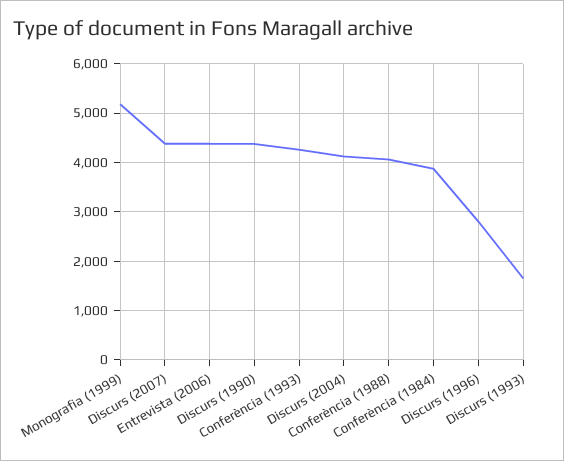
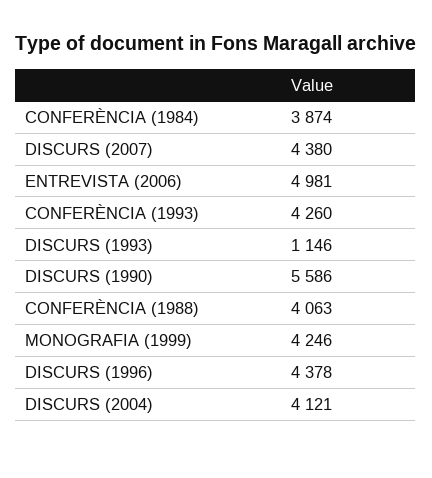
  {
-   "Monografia (1999)": 5200,
+   "Monografia (1999)": 4246,
    "Discurs (2007)": 4380,
-   "Entrevista (2006)": 4400,
+   "Entrevista (2006)": 4981,
-   "Discurs (1990)": 4400,
+   "Discurs (1990)": 5586,
    "Conferència (1993)": 4260,
    "Discurs (2004)": 4121,
    "Conferència (1988)": 4063,
    "Conferència (1984)": 3874,
-   "Discurs (1996)": 2800,
+   "Discurs (1996)": 4378,
-   "Discurs (1993)": 1600
+   "Discurs (1993)": 1146
  }

